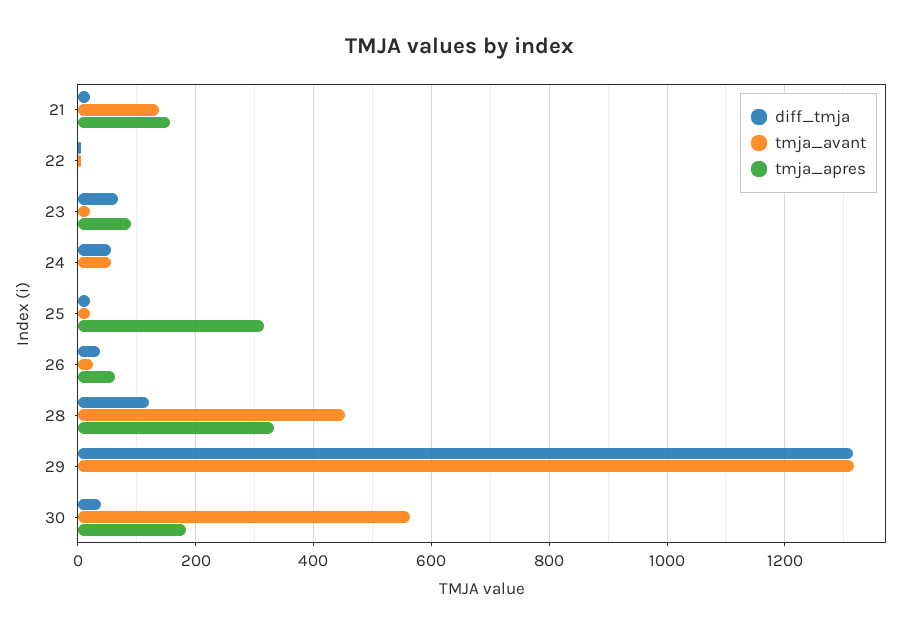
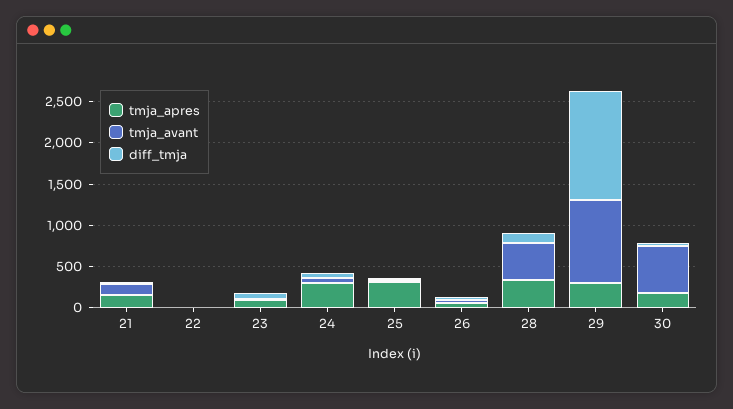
  {
    "diff_tmja": {
      "21": 20,
      "22": 0,
      "23": 60,
      "24": 60,
      "25": 20,
      "26": 40,
      "28": 120,
      "29": 1320,
      "30": 40
    },
    "tmja_avant": {
      "21": 140,
      "22": 0,
      "23": 20,
      "24": 60,
      "25": 20,
      "26": 20,
      "28": 460,
-     "29": 1320,
+     "29": 1000,
      "30": 560
    },
    "tmja_apres": {
      "21": 160,
      "22": 0,
      "23": 100,
-     "24": 0,
+     "24": 300,
      "25": 320,
      "26": 60,
      "28": 340,
-     "29": 0,
+     "29": 300,
      "30": 180
    }
  }

